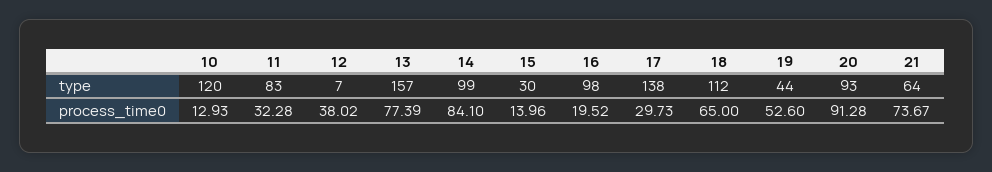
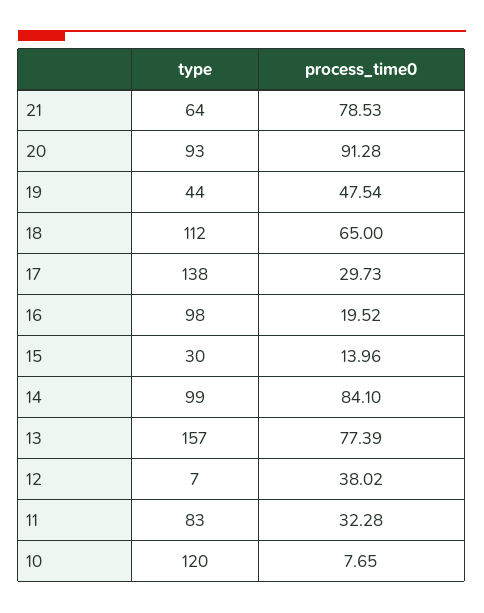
  {
    "10": {
      "type": 120,
-     "process_time0": 12.93
+     "process_time0": 7.65
    },
    "11": {
      "type": 83,
      "process_time0": 32.28
    },
    "12": {
      "type": 7,
      "process_time0": 38.02
    },
    "13": {
      "type": 157,
      "process_time0": 77.39
    },
    "14": {
      "type": 99,
      "process_time0": 84.1
    },
    "15": {
      "type": 30,
      "process_time0": 13.96
    },
    "16": {
      "type": 98,
      "process_time0": 19.52
    },
    "17": {
      "type": 138,
      "process_time0": 29.73
    },
    "18": {
      "type": 112,
      "process_time0": 65
    },
    "19": {
      "type": 44,
-     "process_time0": 52.6
+     "process_time0": 47.54
    },
    "20": {
      "type": 93,
      "process_time0": 91.28
    },
    "21": {
      "type": 64,
-     "process_time0": 73.67
+     "process_time0": 78.53
    }
  }

